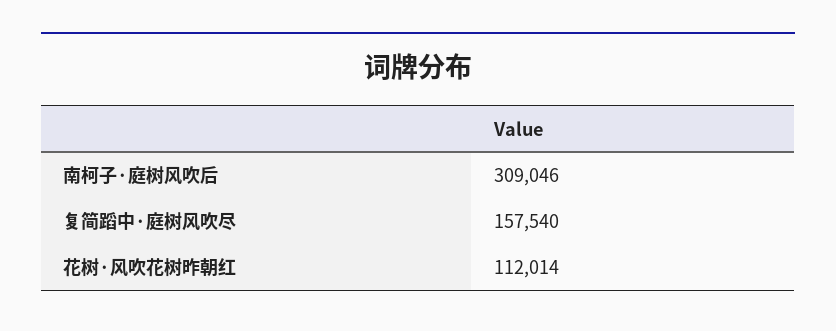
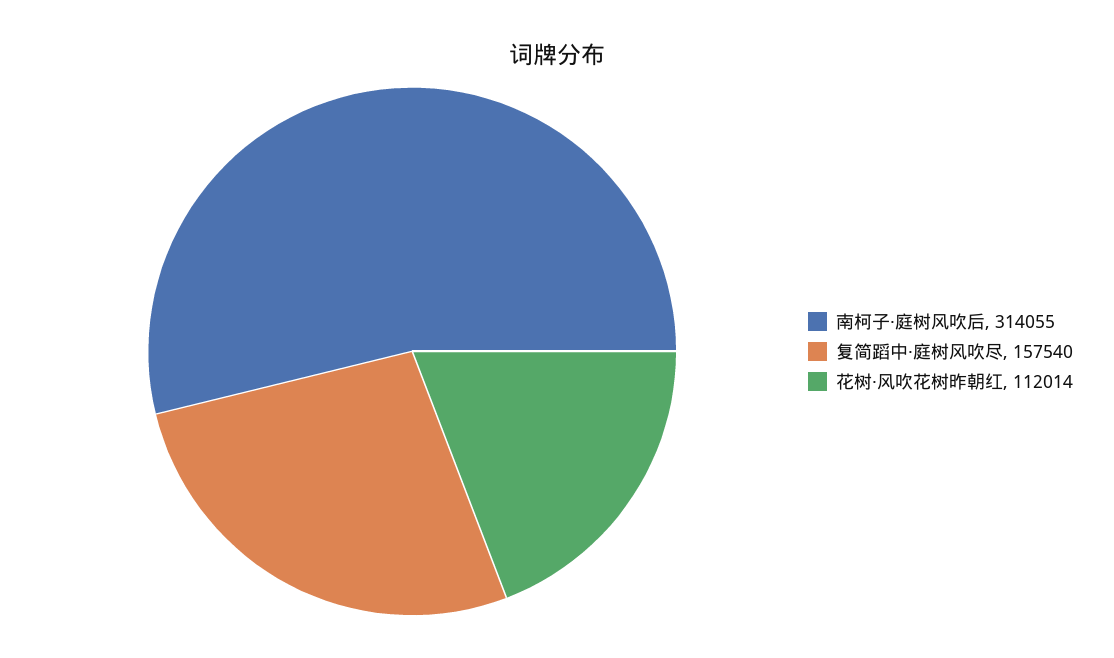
  {
-   "南柯子·庭树风吹后": 309046,
+   "南柯子·庭树风吹后": 314055,
    "复简蹈中·庭树风吹尽": 157540,
    "花树·风吹花树昨朝红": 112014
  }

